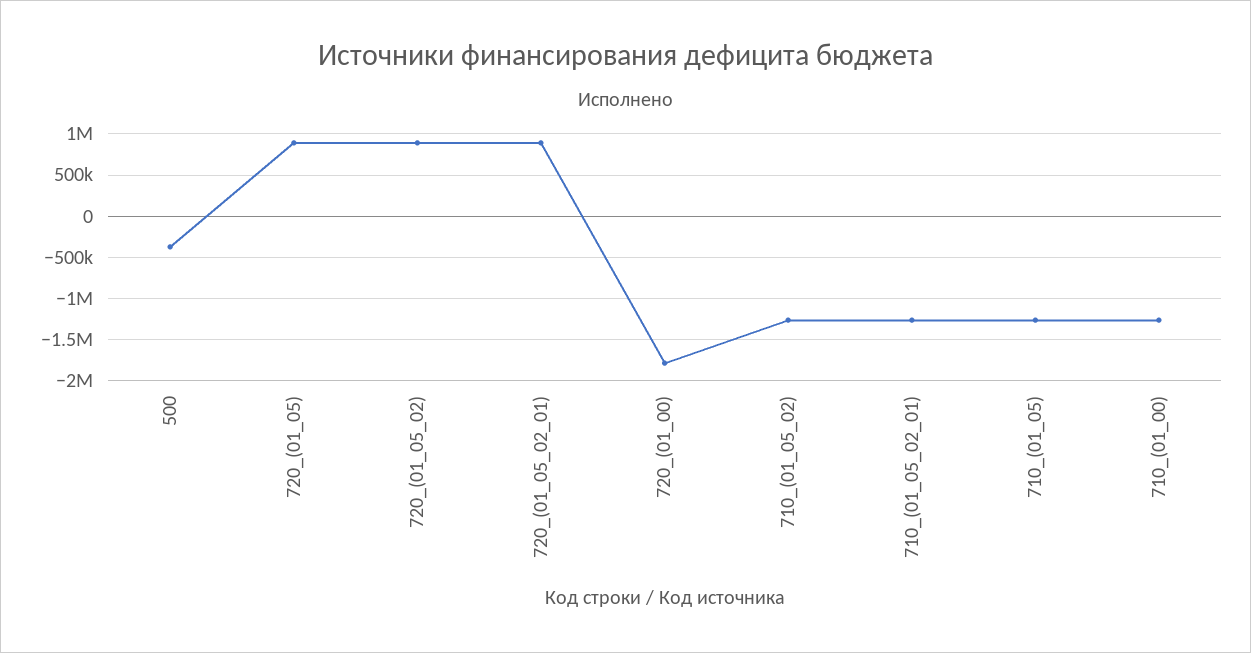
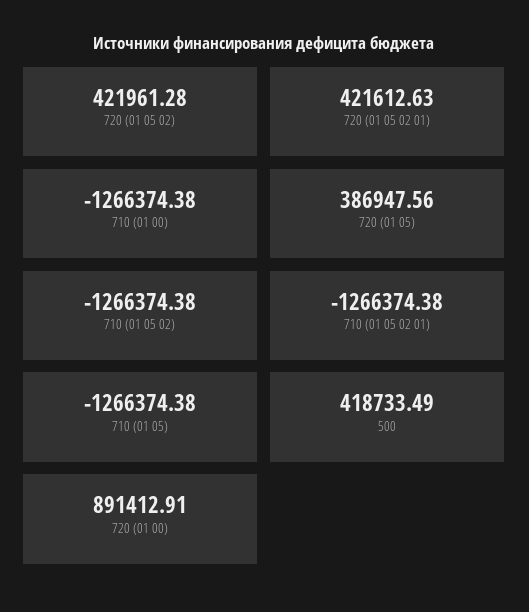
  {
-   "500": -400000,
+   "500": 418733.49,
-   "720_(01_05)": 900000,
+   "720_(01_05)": 386947.56,
-   "720_(01_05_02)": 900000,
+   "720_(01_05_02)": 421961.28,
-   "720_(01_05_02_01)": 900000,
+   "720_(01_05_02_01)": 421612.63,
-   "720_(01_00)": -1800000,
+   "720_(01_00)": 891412.91,
    "710_(01_05_02)": -1266374.38,
    "710_(01_05_02_01)": -1266374.38,
    "710_(01_05)": -1266374.38,
    "710_(01_00)": -1266374.38
  }

